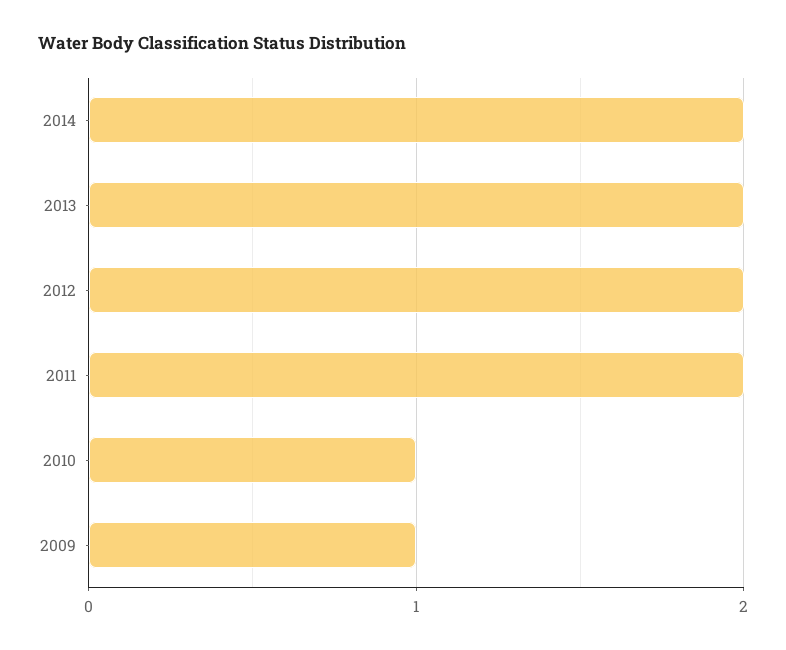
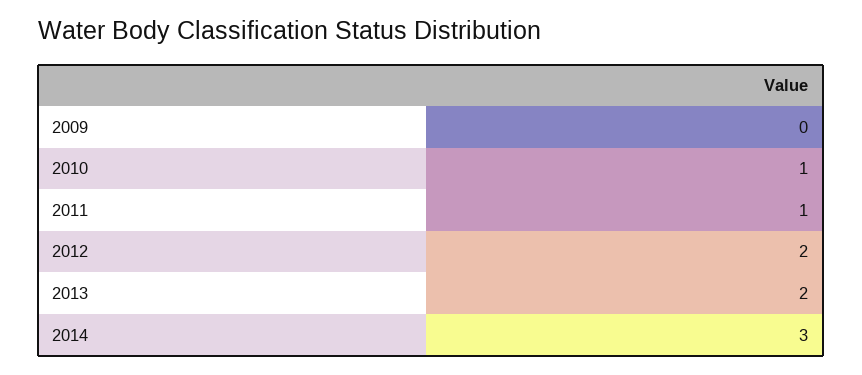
  {
-   "2014": 2,
+   "2014": 3,
    "2013": 2,
    "2012": 2,
-   "2011": 2,
+   "2011": 1,
    "2010": 1,
-   "2009": 1
+   "2009": 0
  }

